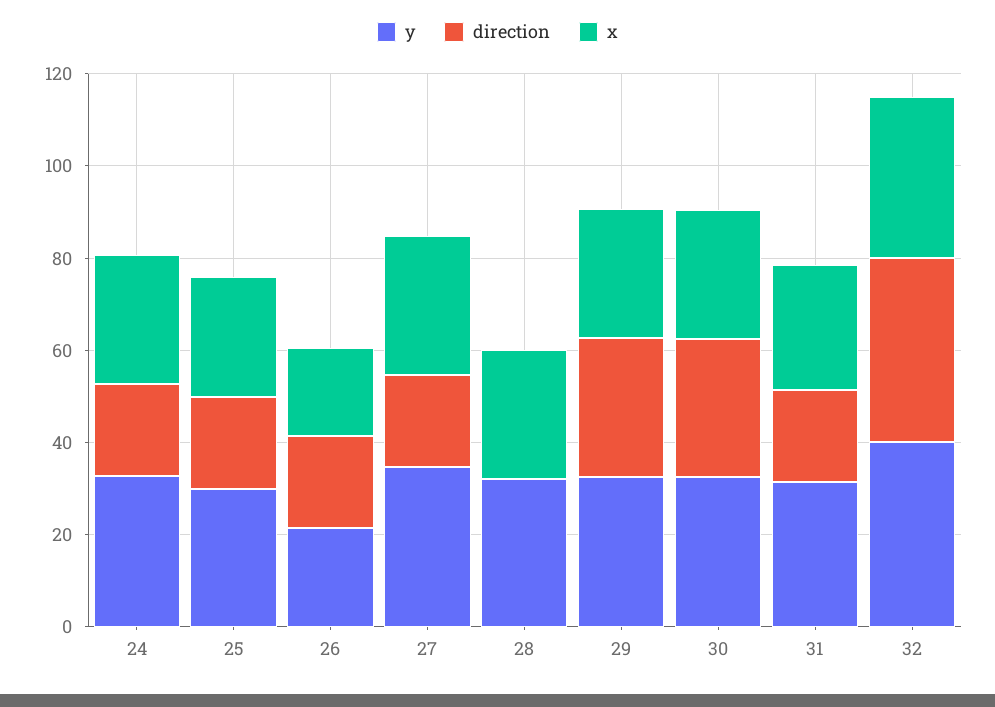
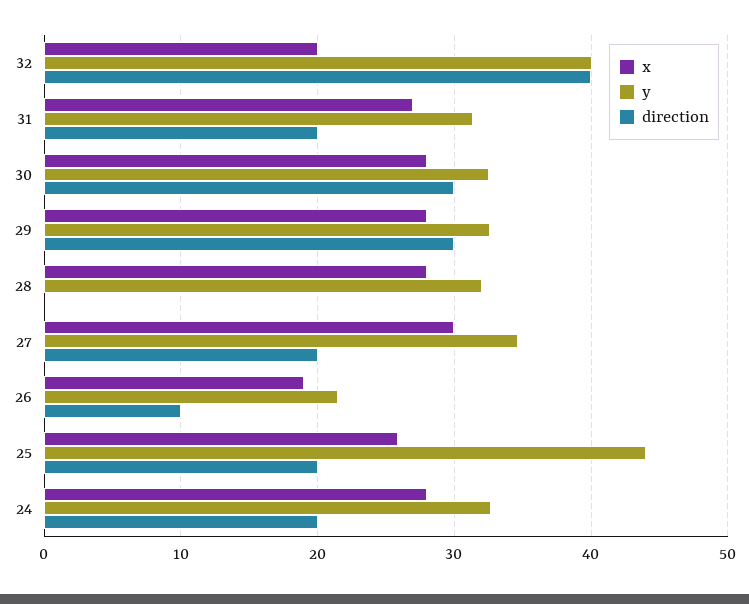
  {
    "y": {
      "24": 33,
-     "25": 30,
+     "25": 44,
      "26": 21,
      "27": 35,
      "28": 32,
      "29": 33,
      "30": 33,
      "31": 31,
      "32": 40
    },
    "direction": {
      "24": 20,
      "25": 20,
-     "26": 20,
+     "26": 10,
      "27": 20,
      "28": 0,
      "29": 30,
      "30": 30,
      "31": 20,
      "32": 40
    },
    "x": {
      "24": 28,
      "25": 26,
      "26": 19,
      "27": 30,
      "28": 28,
      "29": 28,
      "30": 28,
      "31": 27,
-     "32": 35
+     "32": 20
    }
  }

